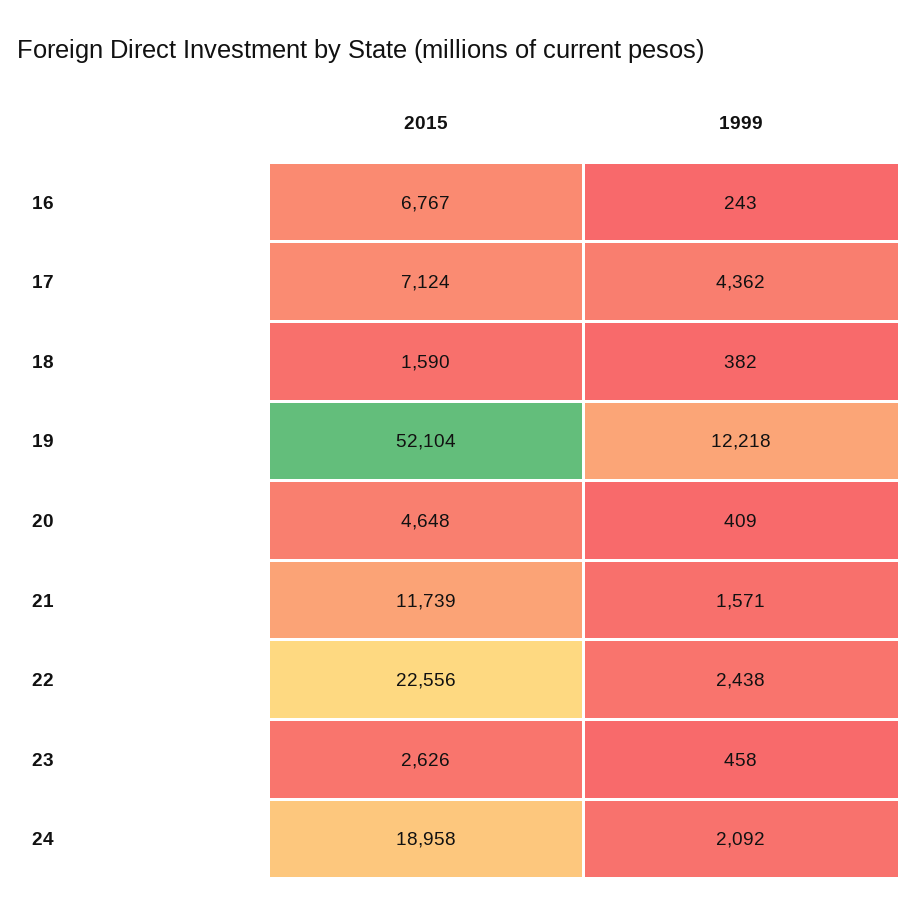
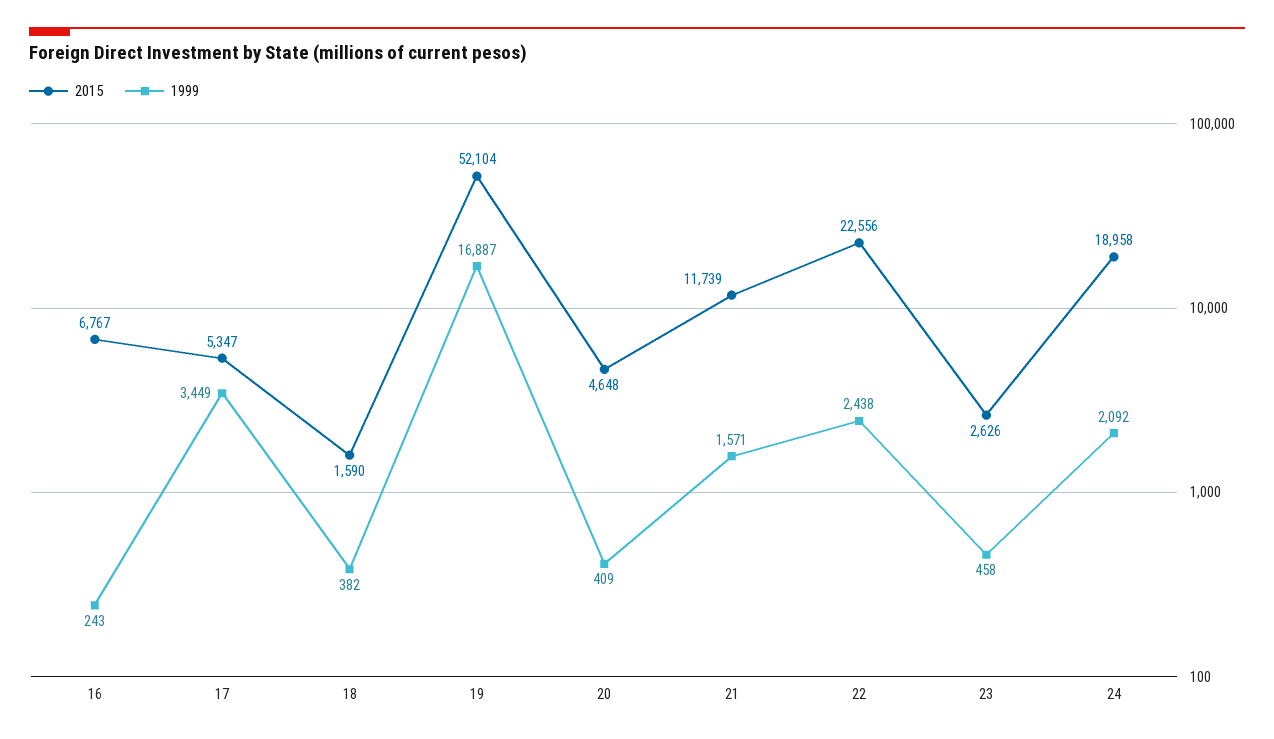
  {
    "2015": {
      "16": 6767,
-     "17": 7124,
+     "17": 5347,
      "18": 1590,
      "19": 52104,
      "20": 4648,
      "21": 11739,
      "22": 22556,
      "23": 2626,
      "24": 18958
    },
    "1999": {
      "16": 243,
-     "17": 4362,
+     "17": 3449,
      "18": 382,
-     "19": 12218,
+     "19": 16887,
      "20": 409,
      "21": 1571,
      "22": 2438,
      "23": 458,
      "24": 2092
    }
  }

